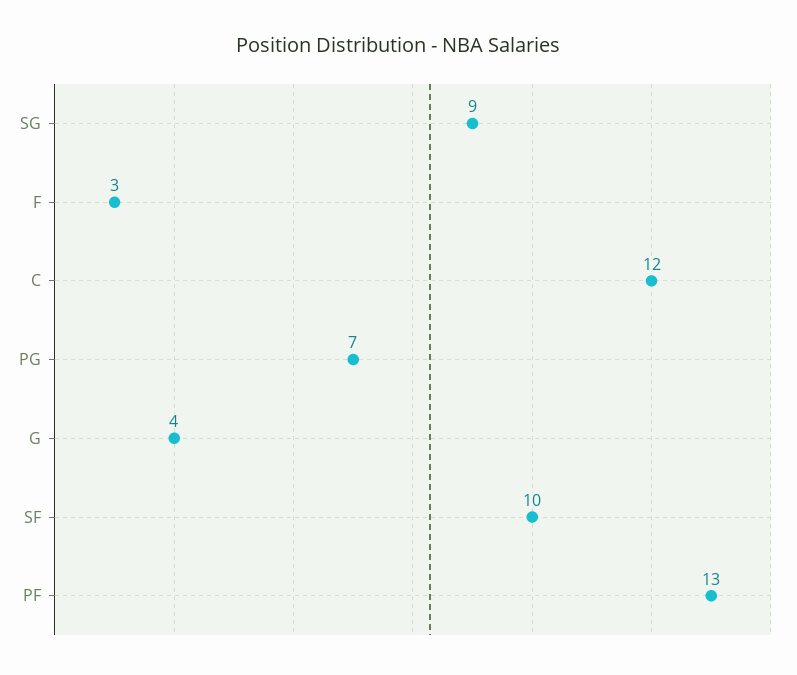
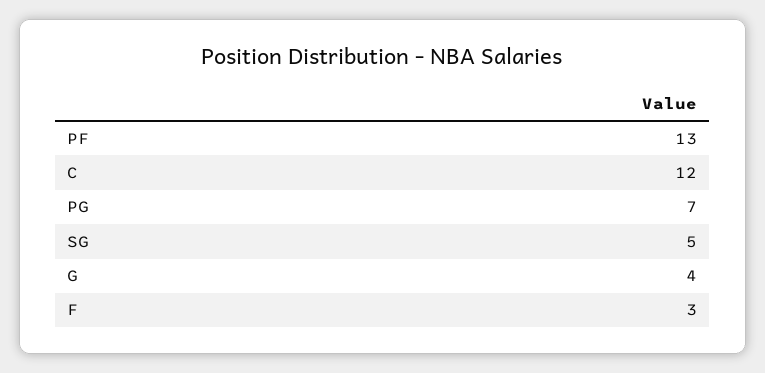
  {
-   "SG": 9,
+   "SG": 5,
    "F": 3,
    "C": 12,
    "PG": 7,
    "G": 4,
-   "SF": 10,
    "PF": 13
  }

